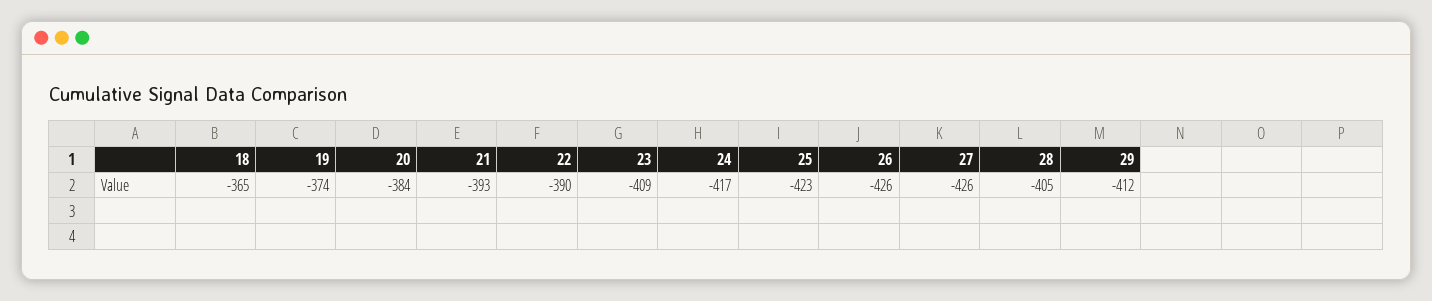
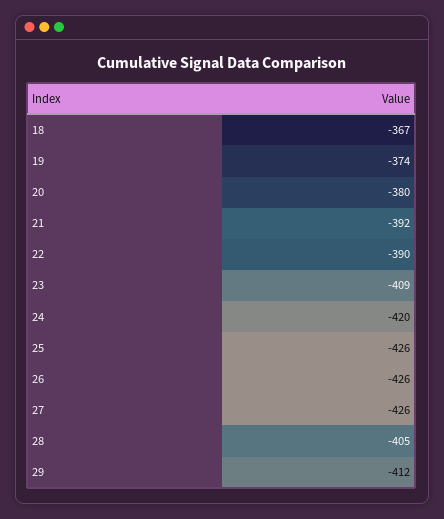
  {
-   "18": -365,
+   "18": -367,
    "19": -374,
-   "20": -384,
+   "20": -380,
-   "21": -393,
+   "21": -392,
    "22": -390,
    "23": -409,
-   "24": -417,
+   "24": -420,
-   "25": -423,
+   "25": -426,
    "26": -426,
    "27": -426,
    "28": -405,
    "29": -412
  }

